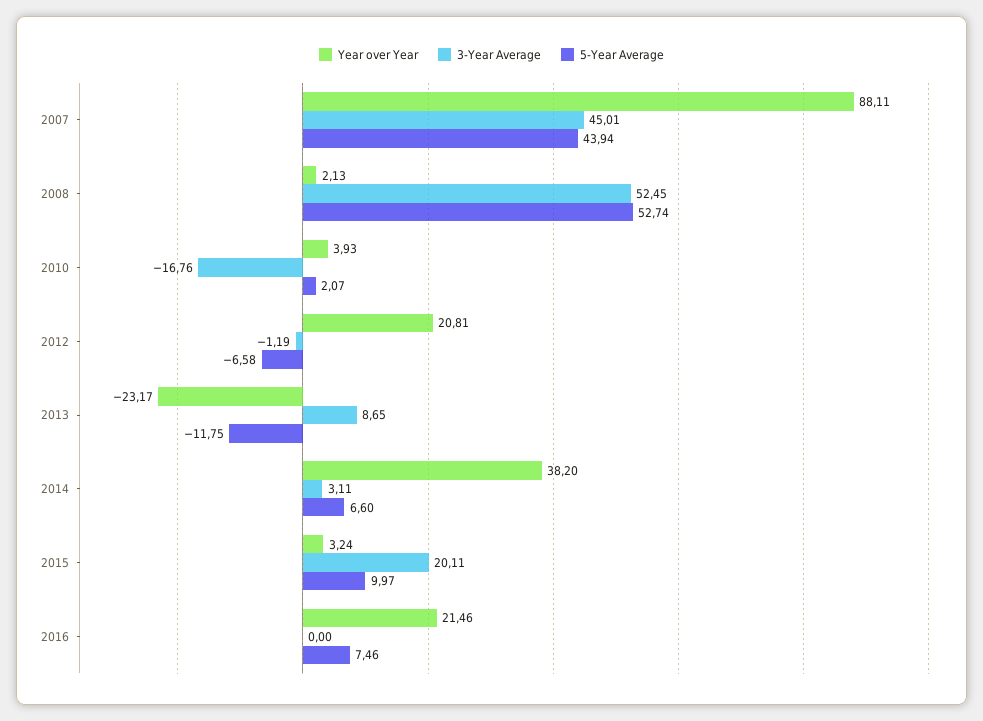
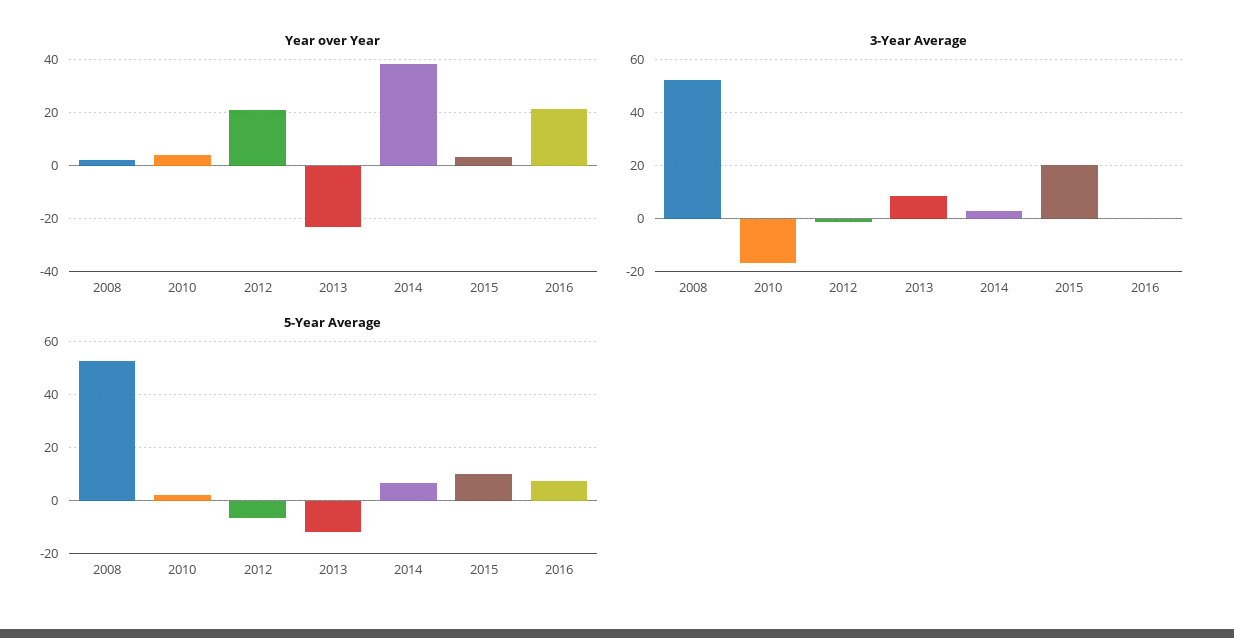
  {
    "Year over Year": {
-     "2007": 88.11,
      "2008": 2.13,
      "2010": 3.93,
      "2012": 20.81,
      "2013": -23.17,
      "2014": 38.2,
      "2015": 3.24,
      "2016": 21.46
    },
    "3-Year Average": {
-     "2007": 45.01,
      "2008": 52.45,
      "2010": -16.76,
      "2012": -1.19,
      "2013": 8.65,
      "2014": 3.11,
      "2015": 20.11,
      "2016": 0
    },
    "5-Year Average": {
-     "2007": 43.94,
      "2008": 52.74,
      "2010": 2.07,
      "2012": -6.58,
      "2013": -11.75,
      "2014": 6.6,
      "2015": 9.97,
      "2016": 7.46
    }
  }

